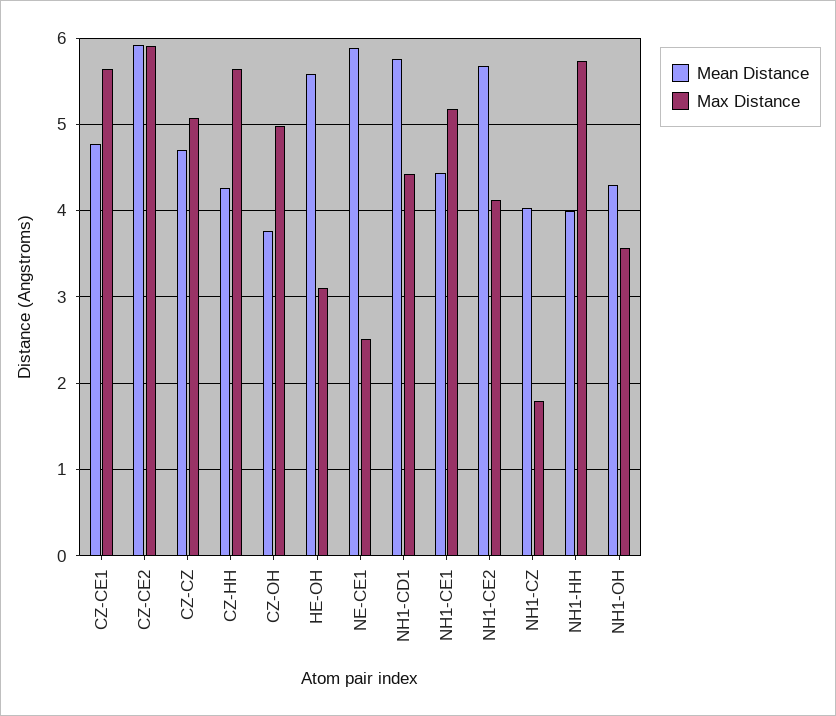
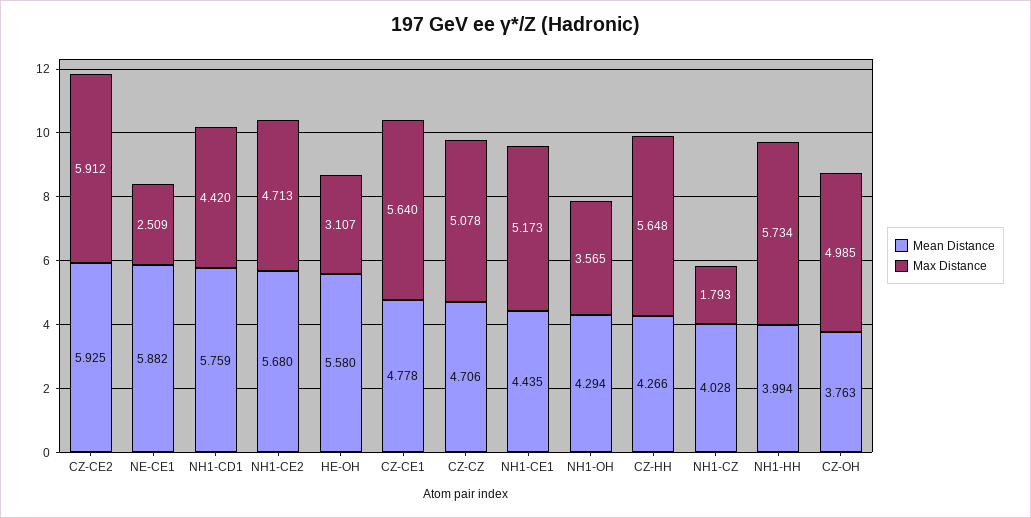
  {
    "Mean Distance": {
      "CZ-CE1": 4.778,
      "CZ-CE2": 5.925,
      "CZ-CZ": 4.706,
      "CZ-HH": 4.266,
      "CZ-OH": 3.763,
      "HE-OH": 5.58,
      "NE-CE1": 5.882,
      "NH1-CD1": 5.759,
      "NH1-CE1": 4.435,
      "NH1-CE2": 5.68,
      "NH1-CZ": 4.028,
      "NH1-HH": 3.994,
      "NH1-OH": 4.294
    },
    "Max Distance": {
      "CZ-CE1": 5.64,
      "CZ-CE2": 5.912,
      "CZ-CZ": 5.078,
      "CZ-HH": 5.648,
      "CZ-OH": 4.985,
      "HE-OH": 3.107,
      "NE-CE1": 2.509,
      "NH1-CD1": 4.42,
      "NH1-CE1": 5.173,
-     "NH1-CE2": 4.1,
+     "NH1-CE2": 4.713,
      "NH1-CZ": 1.793,
      "NH1-HH": 5.734,
      "NH1-OH": 3.565
    }
  }

